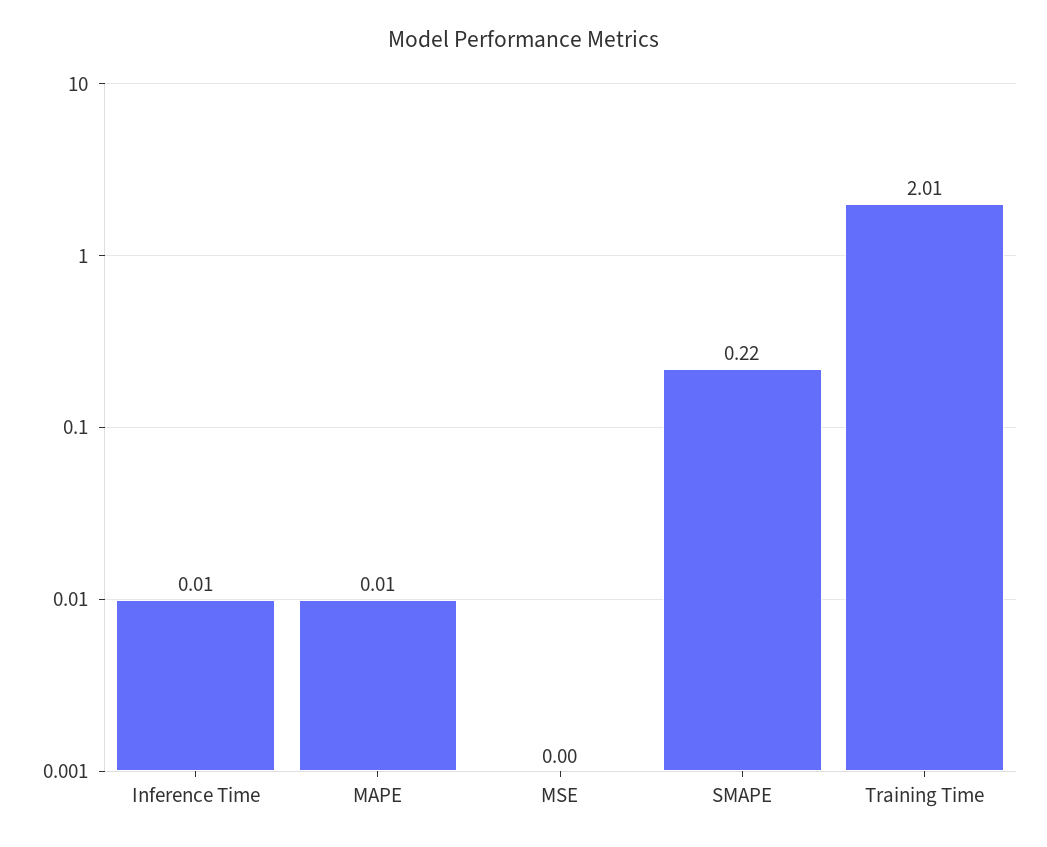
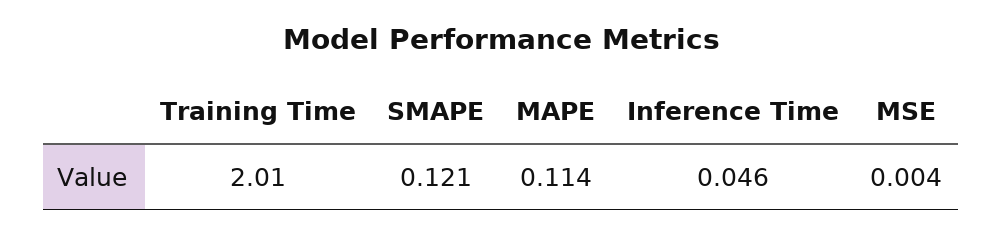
  {
-   "Inference Time": 0.01,
+   "Inference Time": 0.046,
-   "MAPE": 0.01,
+   "MAPE": 0.114,
    "MSE": 0.004,
-   "SMAPE": 0.22,
+   "SMAPE": 0.121,
    "Training Time": 2.01
  }

